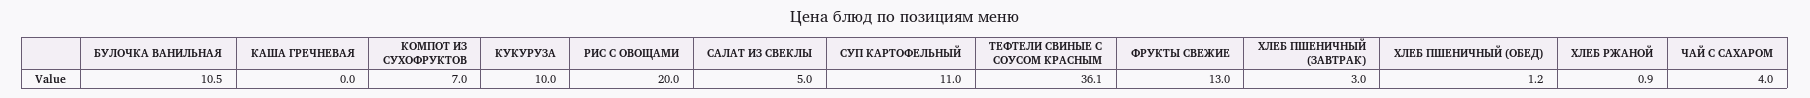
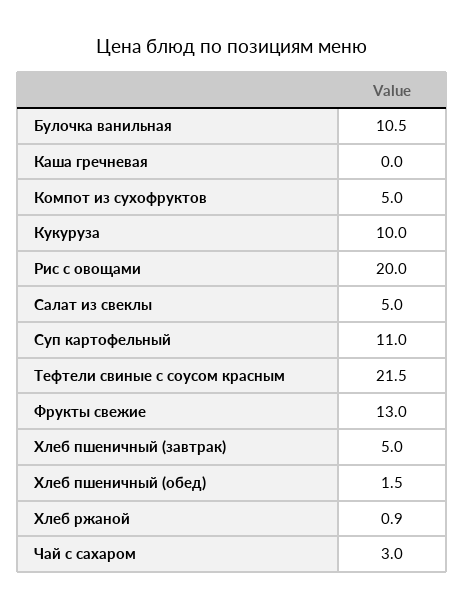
  {
    "БУЛОЧКА ВАНИЛЬНАЯ": 10.5,
    "КАША ГРЕЧНЕВАЯ": 0,
-   "КОМПОТ ИЗ СУХОФРУКТОВ": 7,
+   "КОМПОТ ИЗ СУХОФРУКТОВ": 5,
    "КУКУРУЗА": 10,
    "РИС С ОВОЩАМИ": 20,
    "САЛАТ ИЗ СВЕКЛЫ": 5,
    "СУП КАРТОФЕЛЬНЫЙ": 11,
-   "ТЕФТЕЛИ СВИНЫЕ С СОУСОМ КРАСНЫМ": 36.1,
+   "ТЕФТЕЛИ СВИНЫЕ С СОУСОМ КРАСНЫМ": 21.5,
    "ФРУКТЫ СВЕЖИЕ": 13,
-   "ХЛЕБ ПШЕНИЧНЫЙ (ЗАВТРАК)": 3,
+   "ХЛЕБ ПШЕНИЧНЫЙ (ЗАВТРАК)": 5,
-   "ХЛЕБ ПШЕНИЧНЫЙ (ОБЕД)": 1.2,
+   "ХЛЕБ ПШЕНИЧНЫЙ (ОБЕД)": 1.5,
    "ХЛЕБ РЖАНОЙ": 0.9,
-   "ЧАЙ С САХАРОМ": 4
+   "ЧАЙ С САХАРОМ": 3
  }

